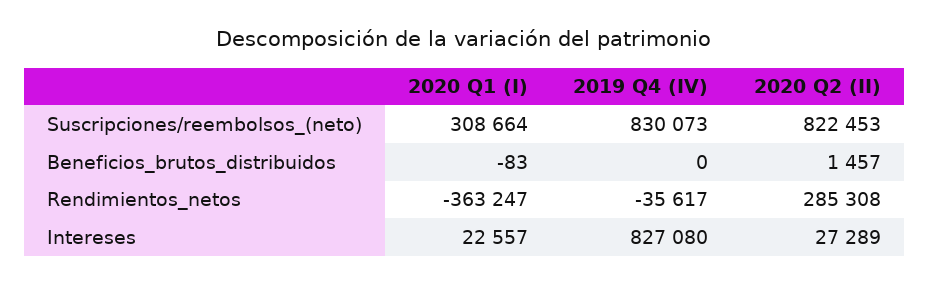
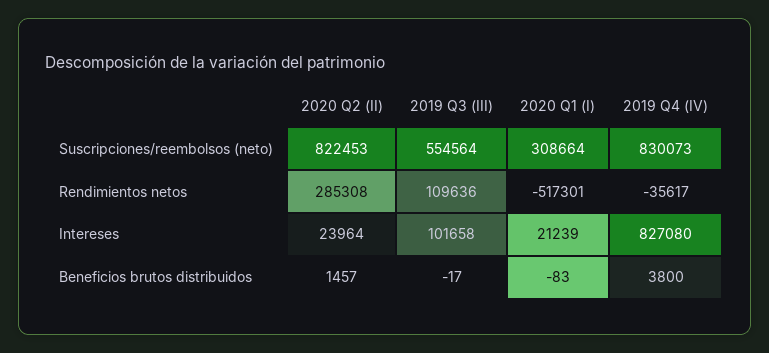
  {
    "2020 Q1 (I)": {
      "Suscripciones/reembolsos_(neto)": 308664,
      "Beneficios_brutos_distribuidos": -83,
-     "Rendimientos_netos": -363247,
+     "Rendimientos_netos": -517301,
-     "Intereses": 22557
+     "Intereses": 21239
    },
    "2019 Q4 (IV)": {
      "Suscripciones/reembolsos_(neto)": 830073,
-     "Beneficios_brutos_distribuidos": 0,
+     "Beneficios_brutos_distribuidos": 3800,
      "Rendimientos_netos": -35617,
      "Intereses": 827080
    },
    "2020 Q2 (II)": {
      "Suscripciones/reembolsos_(neto)": 822453,
      "Beneficios_brutos_distribuidos": 1457,
      "Rendimientos_netos": 285308,
-     "Intereses": 27289
+     "Intereses": 23964
-   }
+   },
+   "2019 Q3 (III)": {
+     "Suscripciones/reembolsos_(neto)": 554564,
+     "Rendimientos_netos": 109636,
+     "Intereses": 101658,
+     "Beneficios_brutos_distribuidos": -17
+   }
  }

